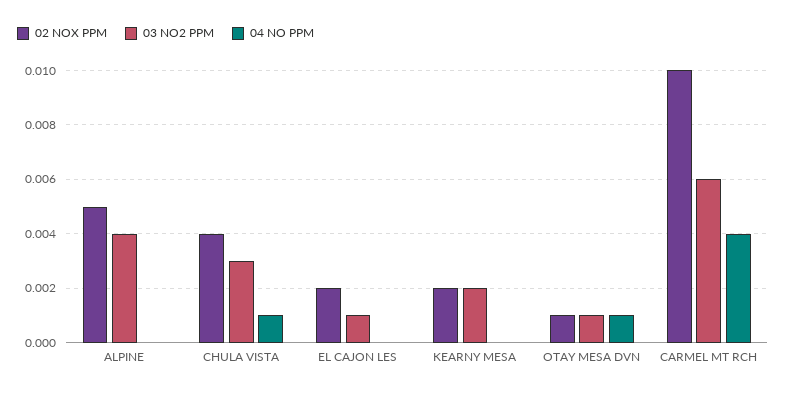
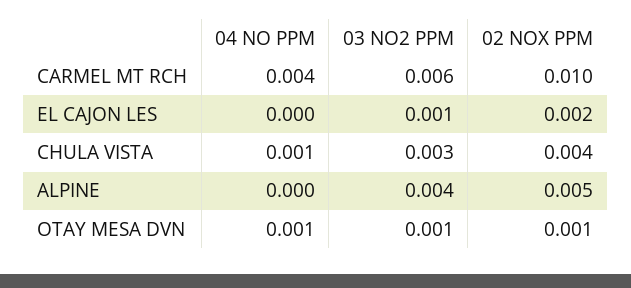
  {
    "02 NOX PPM": {
      "ALPINE": 0.005,
      "CHULA VISTA": 0.004,
      "EL CAJON LES": 0.002,
-     "KEARNY MESA": 0.002,
      "OTAY MESA DVN": 0.001,
      "CARMEL MT RCH": 0.01
    },
    "03 NO2 PPM": {
      "ALPINE": 0.004,
      "CHULA VISTA": 0.003,
      "EL CAJON LES": 0.001,
-     "KEARNY MESA": 0.002,
      "OTAY MESA DVN": 0.001,
      "CARMEL MT RCH": 0.006
    },
    "04 NO PPM": {
      "ALPINE": 0,
      "CHULA VISTA": 0.001,
      "EL CAJON LES": 0,
-     "KEARNY MESA": 0,
      "OTAY MESA DVN": 0.001,
      "CARMEL MT RCH": 0.004
    }
  }

